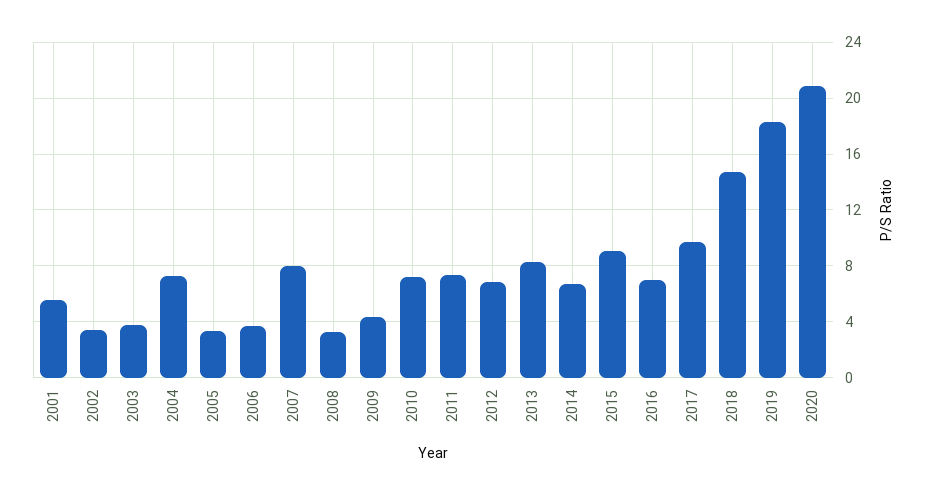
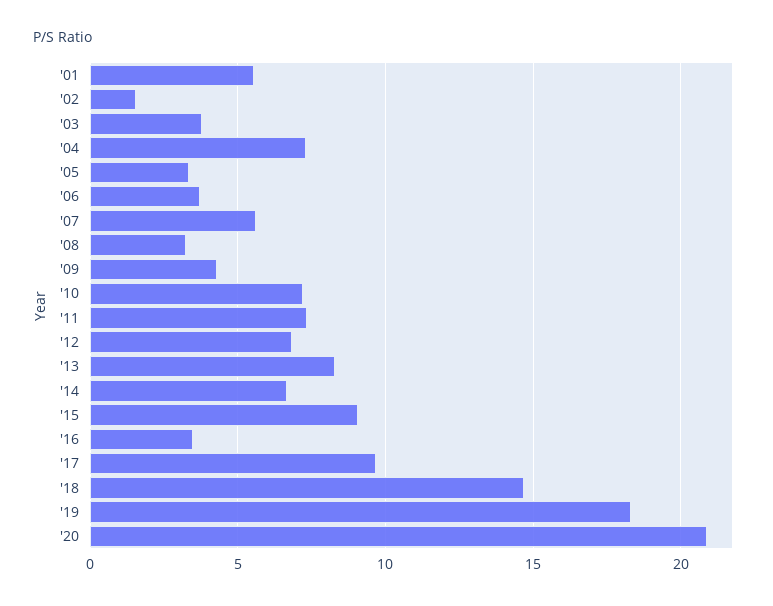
  {
    "2001": 5.5,
-   "2002": 3.5,
+   "2002": 1.5,
    "2003": 4,
    "2004": 7.5,
    "2005": 3.5,
    "2006": 3.5,
-   "2007": 8,
+   "2007": 5.5,
    "2008": 3.5,
    "2009": 4.5,
    "2010": 7,
    "2011": 7.5,
    "2012": 7,
    "2013": 8.5,
    "2014": 6.5,
    "2015": 9,
-   "2016": 7,
+   "2016": 3.5,
    "2017": 9.5,
    "2018": 14.5,
    "2019": 18.5,
    "2020": 21
  }

